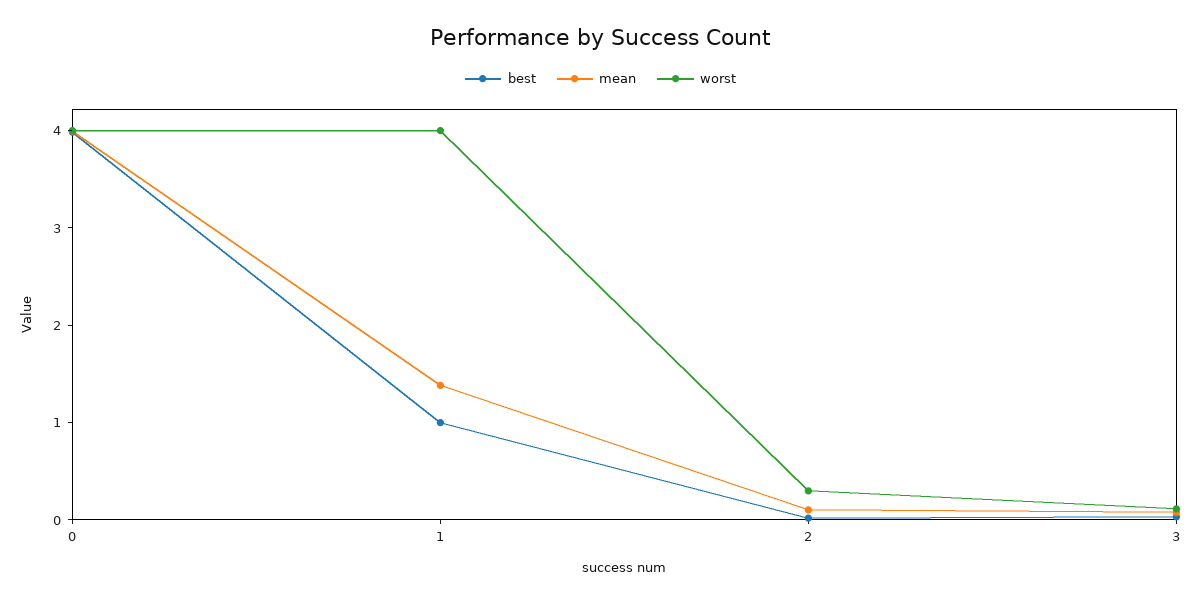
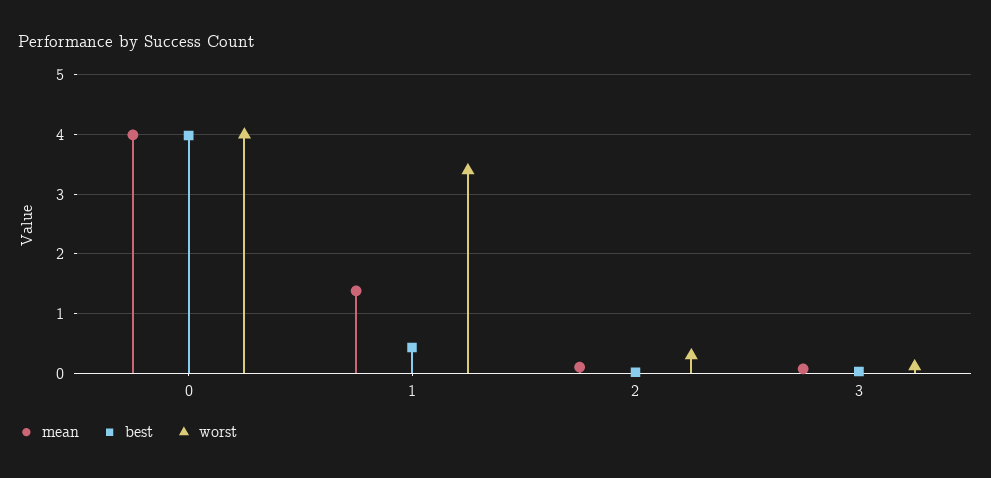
  {
    "best": {
      "0": 4,
-     "1": 1,
+     "1": 0.4,
      "2": 0,
      "3": 0
    },
    "mean": {
      "0": 4,
      "1": 1.4,
      "2": 0.2,
      "3": 0
    },
    "worst": {
      "0": 4,
-     "1": 4,
+     "1": 3.4,
      "2": 0.2,
      "3": 0.2
    }
  }

